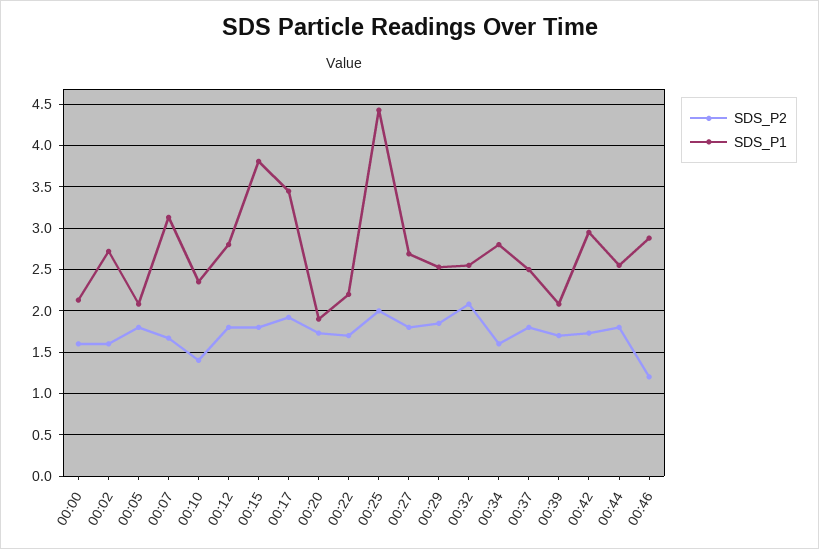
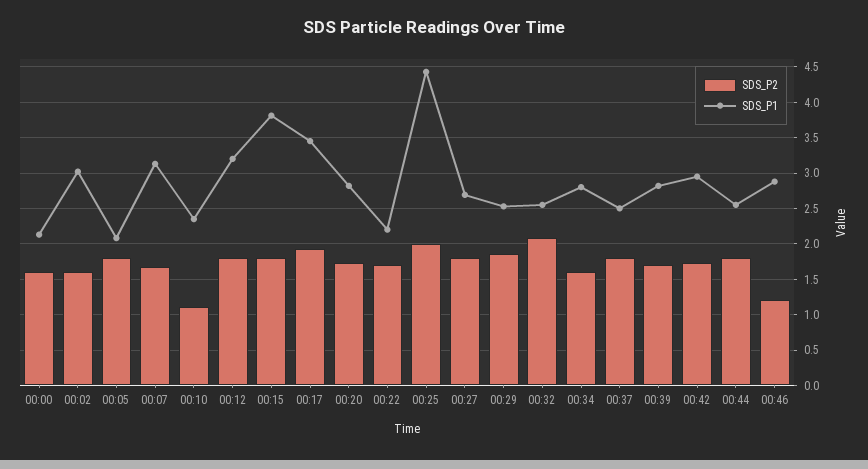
  {
    "SDS_P2": {
      "00:00": 1.6,
      "00:02": 1.6,
      "00:05": 1.8,
      "00:07": 1.7,
-     "00:10": 1.4,
+     "00:10": 1.1,
      "00:12": 1.8,
      "00:15": 1.8,
      "00:17": 1.9,
      "00:20": 1.7,
      "00:22": 1.7,
      "00:25": 2,
      "00:27": 1.8,
      "00:29": 1.9,
      "00:32": 2.1,
      "00:34": 1.6,
      "00:37": 1.8,
      "00:39": 1.7,
      "00:42": 1.7,
      "00:44": 1.8,
      "00:46": 1.2
    },
    "SDS_P1": {
      "00:00": 2.1,
-     "00:02": 2.7,
+     "00:02": 3,
      "00:05": 2.1,
      "00:07": 3.1,
      "00:10": 2.4,
-     "00:12": 2.8,
+     "00:12": 3.2,
      "00:15": 3.8,
      "00:17": 3.5,
-     "00:20": 1.9,
+     "00:20": 2.8,
      "00:22": 2.2,
      "00:25": 4.4,
      "00:27": 2.7,
      "00:29": 2.5,
      "00:32": 2.6,
      "00:34": 2.8,
      "00:37": 2.5,
-     "00:39": 2.1,
+     "00:39": 2.8,
      "00:42": 3,
      "00:44": 2.6,
      "00:46": 2.9
    }
  }

